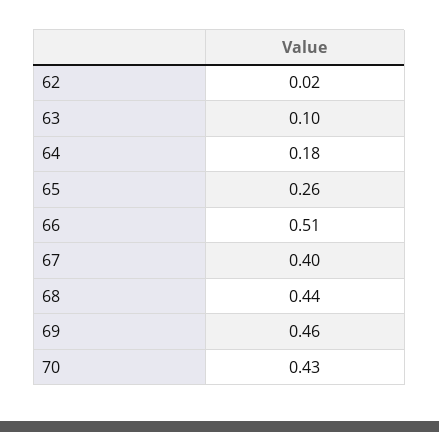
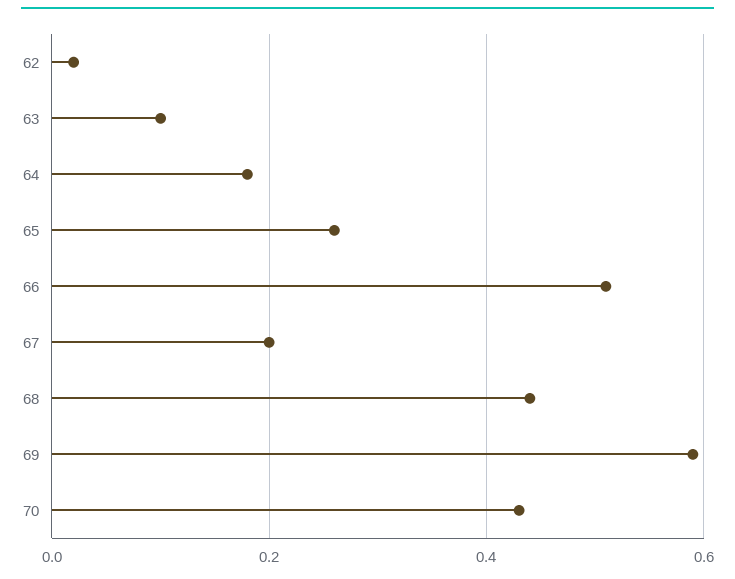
  {
    "62": 0.02,
    "63": 0.1,
    "64": 0.18,
    "65": 0.26,
    "66": 0.51,
-   "67": 0.4,
+   "67": 0.2,
    "68": 0.44,
-   "69": 0.46,
+   "69": 0.6,
    "70": 0.43
  }

